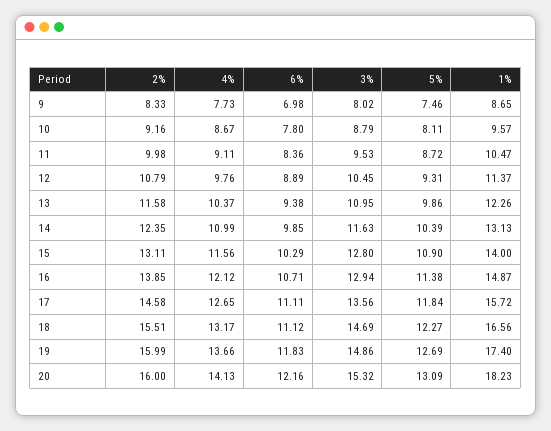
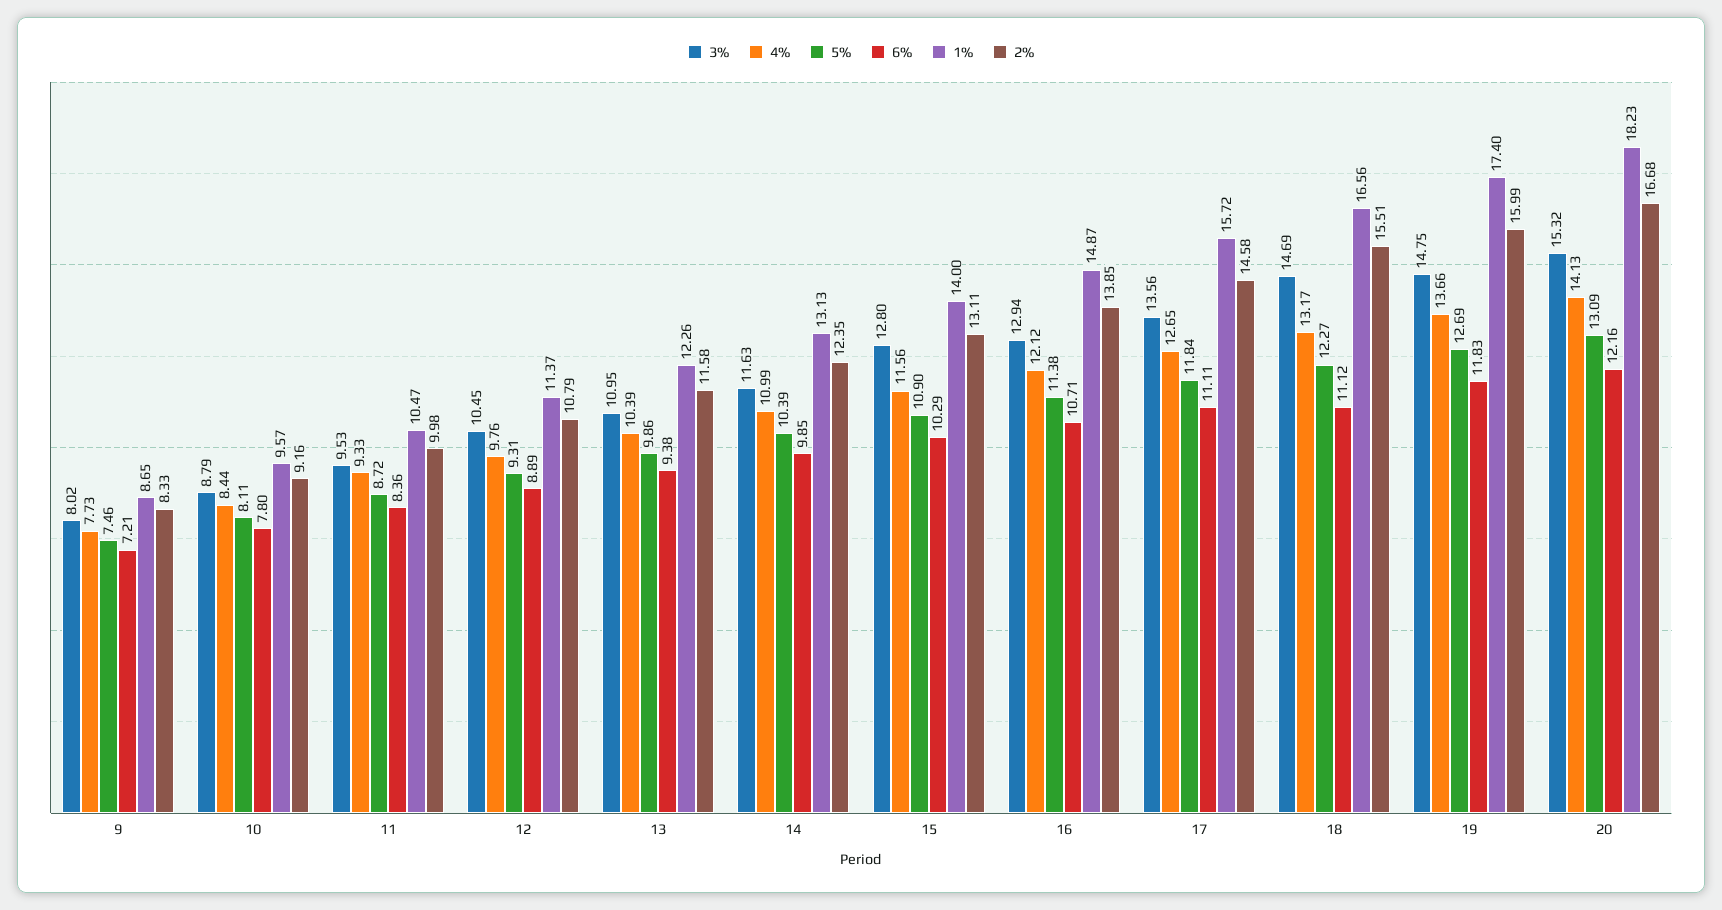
  {
    "2%": {
      "9": 8.33,
      "10": 9.16,
      "11": 9.98,
      "12": 10.79,
      "13": 11.58,
      "14": 12.35,
      "15": 13.11,
      "16": 13.85,
      "17": 14.58,
      "18": 15.51,
      "19": 15.99,
-     "20": 16
+     "20": 16.68
    },
    "4%": {
      "9": 7.73,
-     "10": 8.67,
+     "10": 8.44,
-     "11": 9.11,
+     "11": 9.33,
      "12": 9.76,
-     "13": 10.37,
+     "13": 10.39,
      "14": 10.99,
      "15": 11.56,
      "16": 12.12,
      "17": 12.65,
      "18": 13.17,
      "19": 13.66,
      "20": 14.13
    },
    "6%": {
-     "9": 6.98,
+     "9": 7.21,
      "10": 7.8,
      "11": 8.36,
      "12": 8.89,
      "13": 9.38,
      "14": 9.85,
      "15": 10.29,
      "16": 10.71,
      "17": 11.11,
      "18": 11.12,
      "19": 11.83,
      "20": 12.16
    },
    "3%": {
      "9": 8.02,
      "10": 8.79,
      "11": 9.53,
      "12": 10.45,
      "13": 10.95,
      "14": 11.63,
      "15": 12.8,
      "16": 12.94,
      "17": 13.56,
      "18": 14.69,
-     "19": 14.86,
+     "19": 14.75,
      "20": 15.32
    },
    "5%": {
      "9": 7.46,
      "10": 8.11,
      "11": 8.72,
      "12": 9.31,
      "13": 9.86,
      "14": 10.39,
      "15": 10.9,
      "16": 11.38,
      "17": 11.84,
      "18": 12.27,
      "19": 12.69,
      "20": 13.09
    },
    "1%": {
      "9": 8.65,
      "10": 9.57,
      "11": 10.47,
      "12": 11.37,
      "13": 12.26,
      "14": 13.13,
      "15": 14,
      "16": 14.87,
      "17": 15.72,
      "18": 16.56,
      "19": 17.4,
      "20": 18.23
    }
  }

